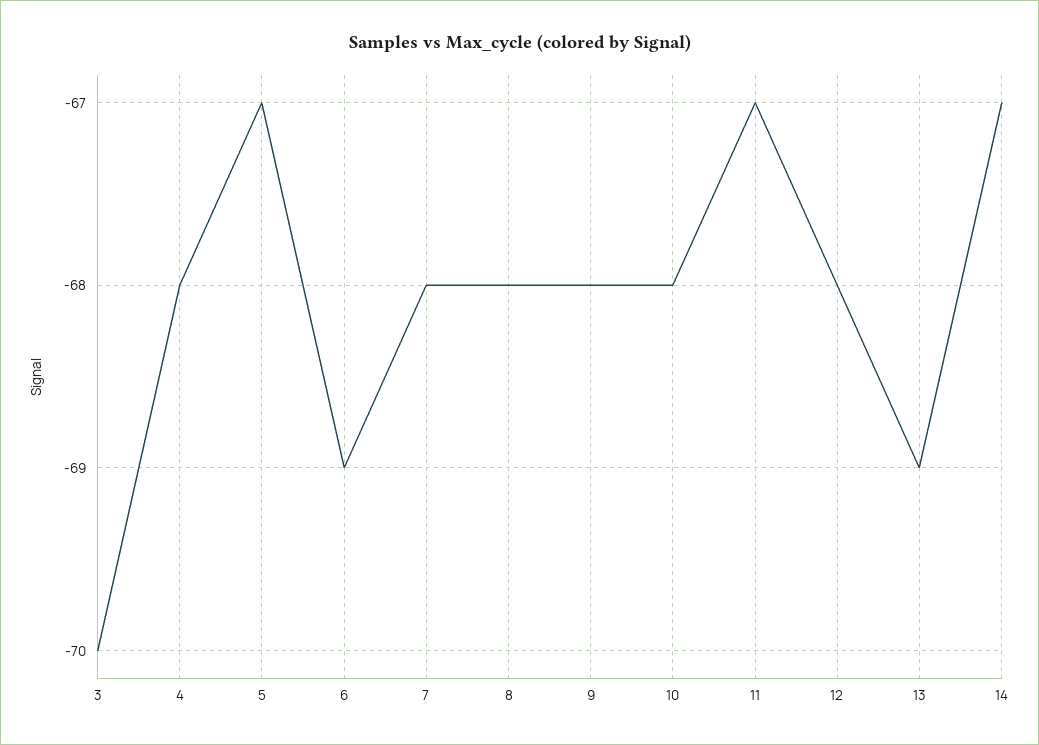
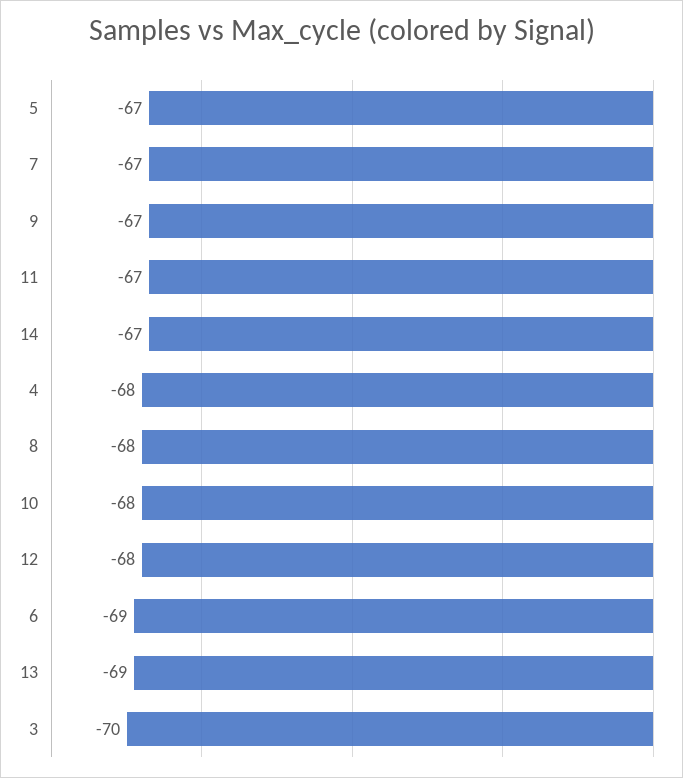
  {
    "3": -70,
    "4": -68,
    "5": -67,
    "6": -69,
-   "7": -68,
+   "7": -67,
    "8": -68,
-   "9": -68,
+   "9": -67,
    "10": -68,
    "11": -67,
    "12": -68,
    "13": -69,
    "14": -67
  }

